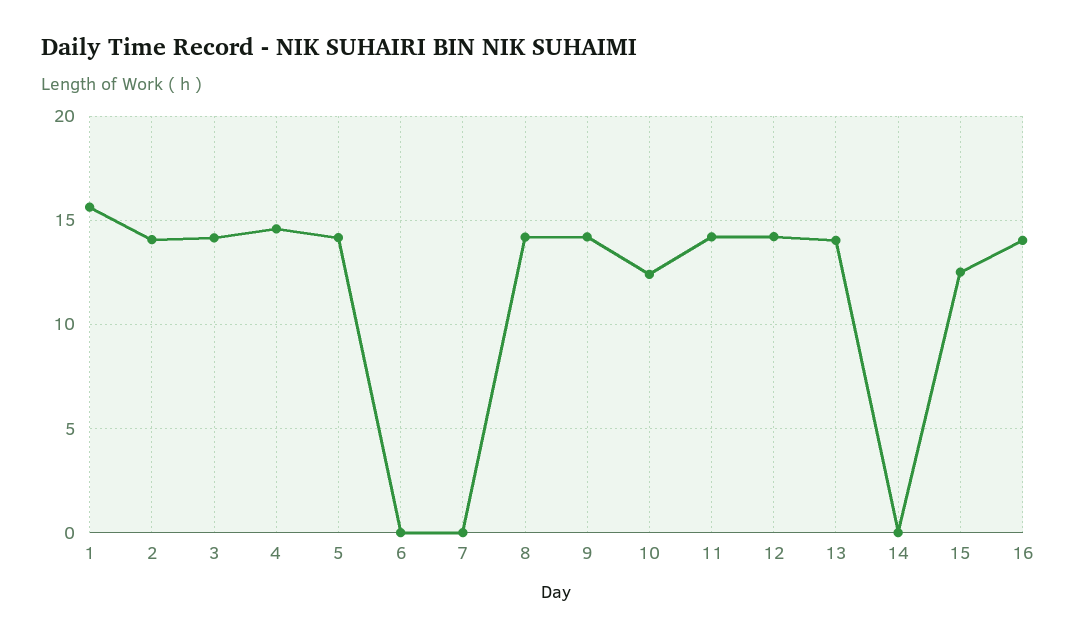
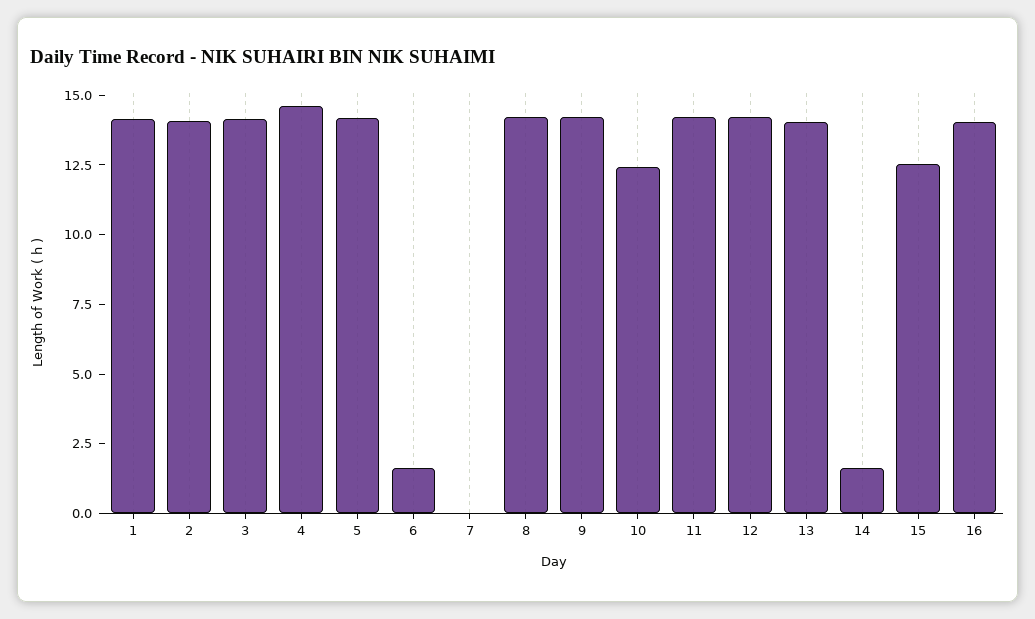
  {
-   "1": 15.5,
+   "1": 14,
    "2": 14,
    "3": 14,
    "4": 14.5,
    "5": 14,
-   "6": 0,
+   "6": 1.5,
    "7": 0,
    "8": 14,
    "9": 14,
    "10": 12.5,
    "11": 14,
    "12": 14,
    "13": 14,
-   "14": 0,
+   "14": 1.5,
    "15": 12.5,
    "16": 14
  }

